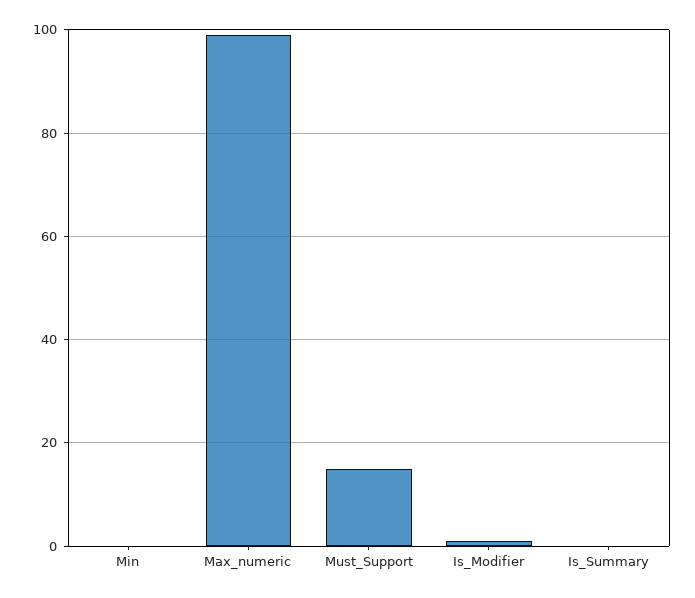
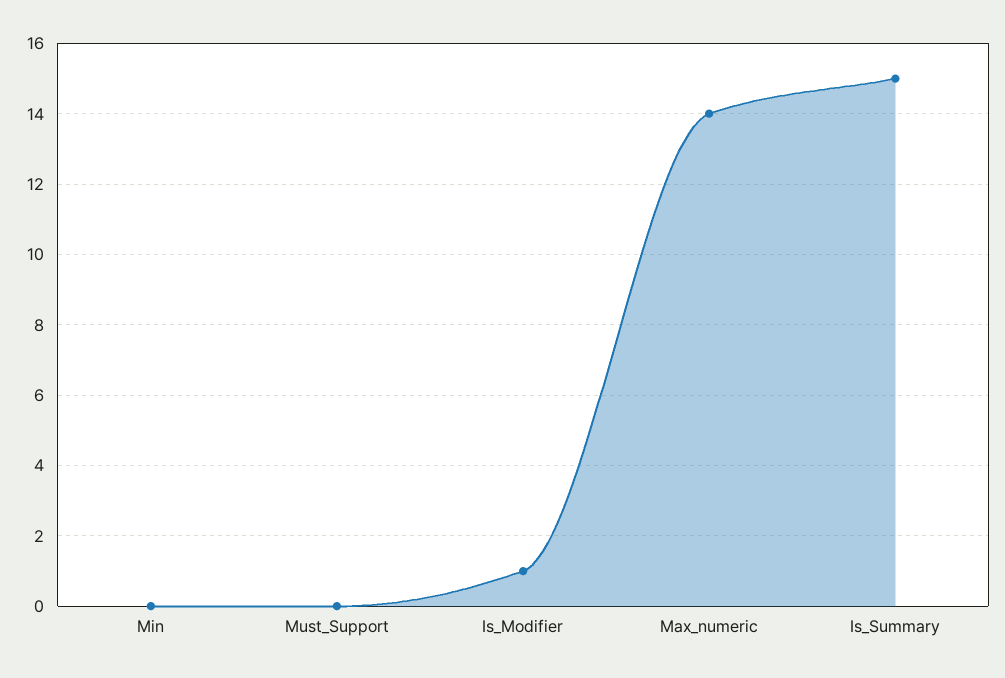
  {
    "Min": 0,
-   "Max_numeric": 100,
+   "Max_numeric": 14,
-   "Must_Support": 15,
+   "Must_Support": 0,
    "Is_Modifier": 1,
-   "Is_Summary": 0
+   "Is_Summary": 15
  }

